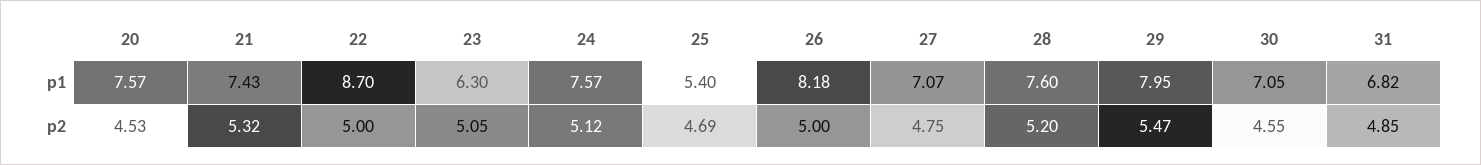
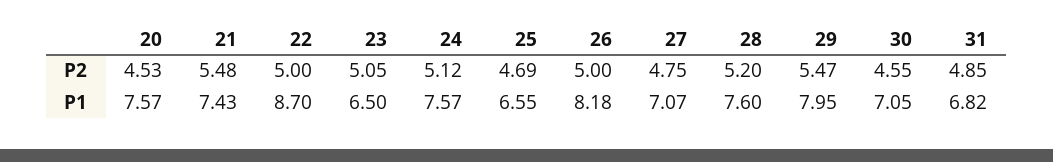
  {
    "20": {
      "p1": 7.57,
      "p2": 4.53
    },
    "21": {
      "p1": 7.43,
-     "p2": 5.32
+     "p2": 5.48
    },
    "22": {
      "p1": 8.7,
      "p2": 5
    },
    "23": {
-     "p1": 6.3,
+     "p1": 6.5,
      "p2": 5.05
    },
    "24": {
      "p1": 7.57,
      "p2": 5.12
    },
    "25": {
-     "p1": 5.4,
+     "p1": 6.55,
      "p2": 4.69
    },
    "26": {
      "p1": 8.18,
      "p2": 5
    },
    "27": {
      "p1": 7.07,
      "p2": 4.75
    },
    "28": {
      "p1": 7.6,
      "p2": 5.2
    },
    "29": {
      "p1": 7.95,
      "p2": 5.47
    },
    "30": {
      "p1": 7.05,
      "p2": 4.55
    },
    "31": {
      "p1": 6.82,
      "p2": 4.85
    }
  }

